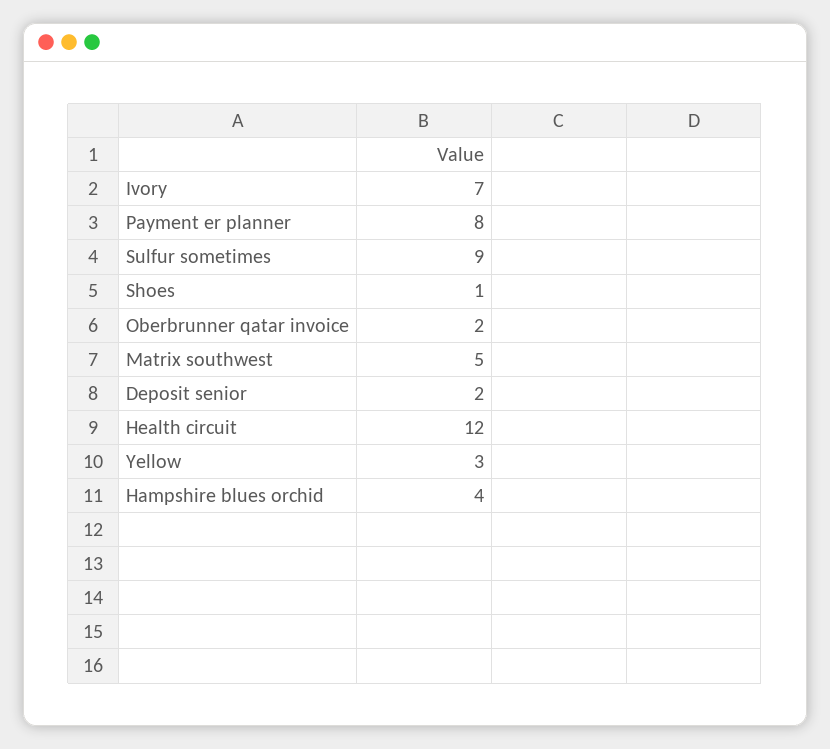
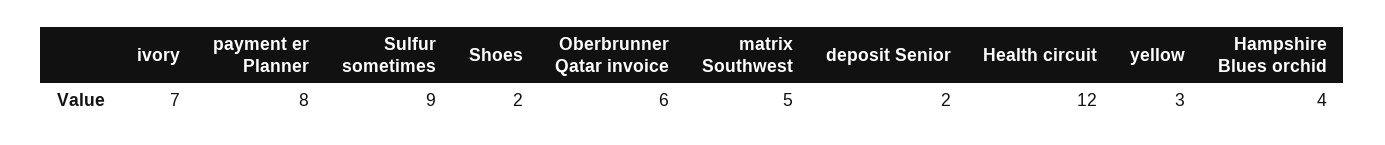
  {
    "Ivory": 7,
    "Payment er planner": 8,
    "Sulfur sometimes": 9,
-   "Shoes": 1,
+   "Shoes": 2,
-   "Oberbrunner qatar invoice": 2,
+   "Oberbrunner qatar invoice": 6,
    "Matrix southwest": 5,
    "Deposit senior": 2,
    "Health circuit": 12,
    "Yellow": 3,
    "Hampshire blues orchid": 4
  }

